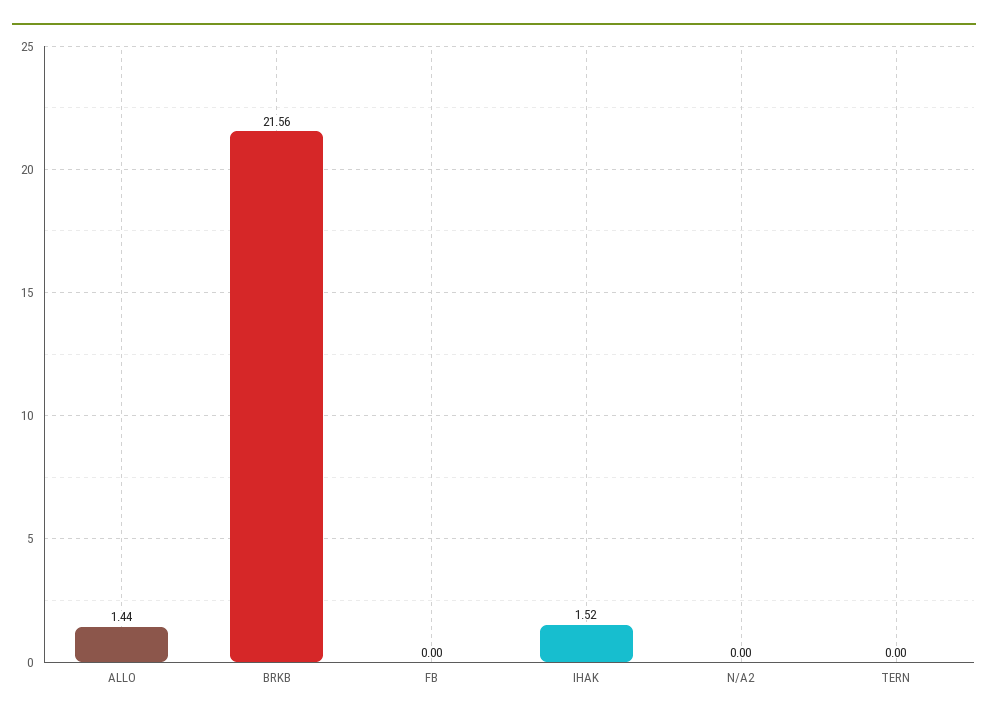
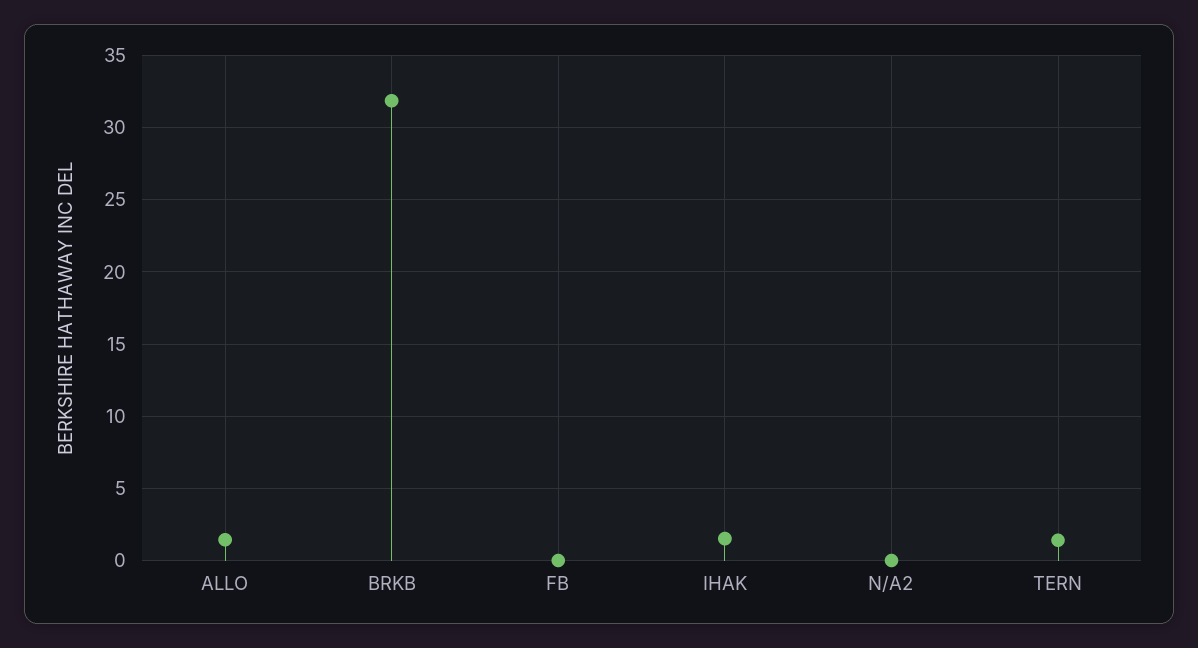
  {
    "ALLO": 1.44,
-   "BRKB": 21.56,
+   "BRKB": 32,
    "FB": 0,
    "IHAK": 1.52,
    "N/A2": 0,
-   "TERN": 0
+   "TERN": 1.5
  }

